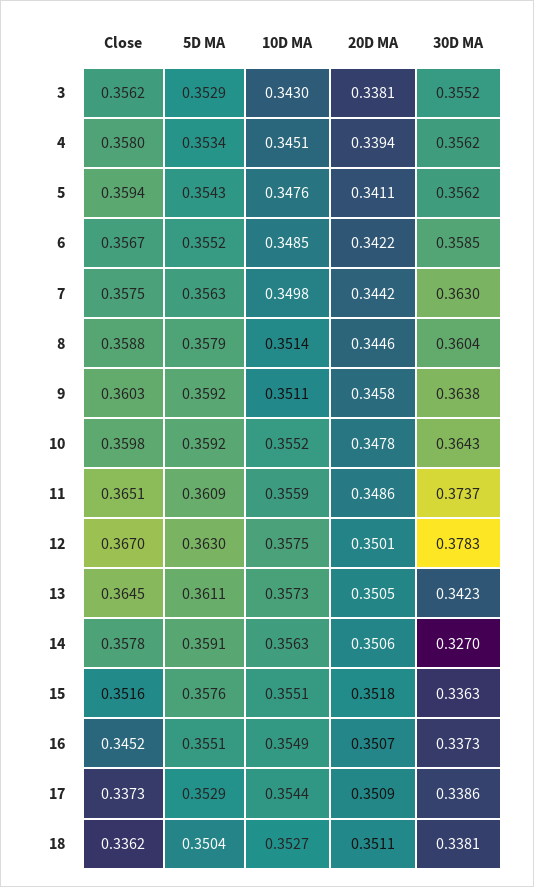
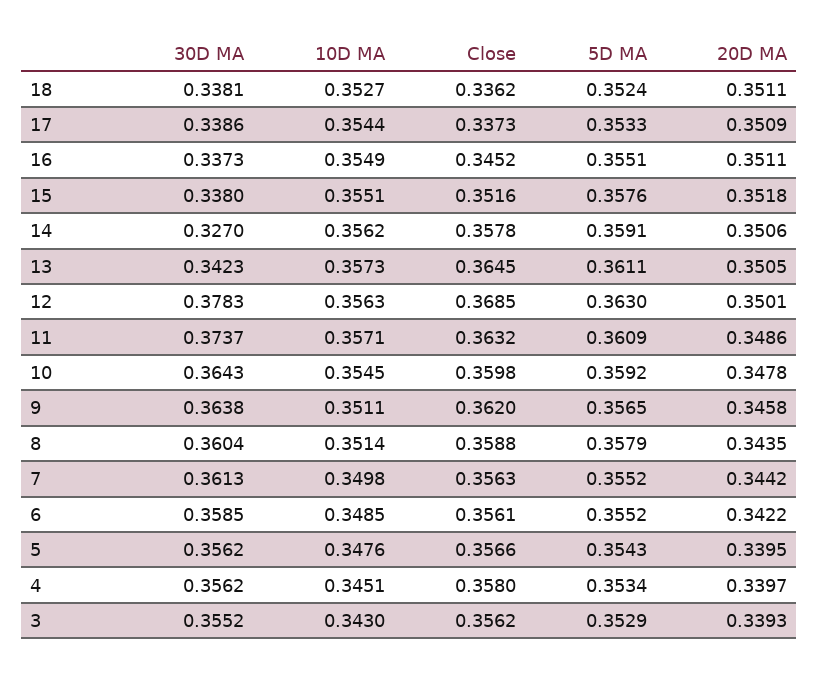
  {
    "Close": {
      "3": 0.3562,
      "4": 0.358,
-     "5": 0.3594,
+     "5": 0.3566,
-     "6": 0.3567,
+     "6": 0.3561,
-     "7": 0.3575,
+     "7": 0.3563,
      "8": 0.3588,
-     "9": 0.3603,
+     "9": 0.362,
      "10": 0.3598,
-     "11": 0.3651,
+     "11": 0.3632,
-     "12": 0.367,
+     "12": 0.3685,
      "13": 0.3645,
      "14": 0.3578,
      "15": 0.3516,
      "16": 0.3452,
      "17": 0.3373,
      "18": 0.3362
    },
    "5D MA": {
      "3": 0.3529,
      "4": 0.3534,
      "5": 0.3543,
      "6": 0.3552,
-     "7": 0.3563,
+     "7": 0.3552,
      "8": 0.3579,
-     "9": 0.3592,
+     "9": 0.3565,
      "10": 0.3592,
      "11": 0.3609,
      "12": 0.363,
      "13": 0.3611,
      "14": 0.3591,
      "15": 0.3576,
      "16": 0.3551,
-     "17": 0.3529,
+     "17": 0.3533,
-     "18": 0.3504
+     "18": 0.3524
    },
    "10D MA": {
      "3": 0.343,
      "4": 0.3451,
      "5": 0.3476,
      "6": 0.3485,
      "7": 0.3498,
      "8": 0.3514,
      "9": 0.3511,
-     "10": 0.3552,
+     "10": 0.3545,
-     "11": 0.3559,
+     "11": 0.3571,
-     "12": 0.3575,
+     "12": 0.3563,
      "13": 0.3573,
-     "14": 0.3563,
+     "14": 0.3562,
      "15": 0.3551,
      "16": 0.3549,
      "17": 0.3544,
      "18": 0.3527
    },
    "20D MA": {
-     "3": 0.3381,
+     "3": 0.3393,
-     "4": 0.3394,
+     "4": 0.3397,
-     "5": 0.3411,
+     "5": 0.3395,
      "6": 0.3422,
      "7": 0.3442,
-     "8": 0.3446,
+     "8": 0.3435,
      "9": 0.3458,
      "10": 0.3478,
      "11": 0.3486,
      "12": 0.3501,
      "13": 0.3505,
      "14": 0.3506,
      "15": 0.3518,
-     "16": 0.3507,
+     "16": 0.3511,
      "17": 0.3509,
      "18": 0.3511
    },
    "30D MA": {
      "3": 0.3552,
      "4": 0.3562,
      "5": 0.3562,
      "6": 0.3585,
-     "7": 0.363,
+     "7": 0.3613,
      "8": 0.3604,
      "9": 0.3638,
      "10": 0.3643,
      "11": 0.3737,
      "12": 0.3783,
      "13": 0.3423,
      "14": 0.327,
-     "15": 0.3363,
+     "15": 0.338,
      "16": 0.3373,
      "17": 0.3386,
      "18": 0.3381
    }
  }

